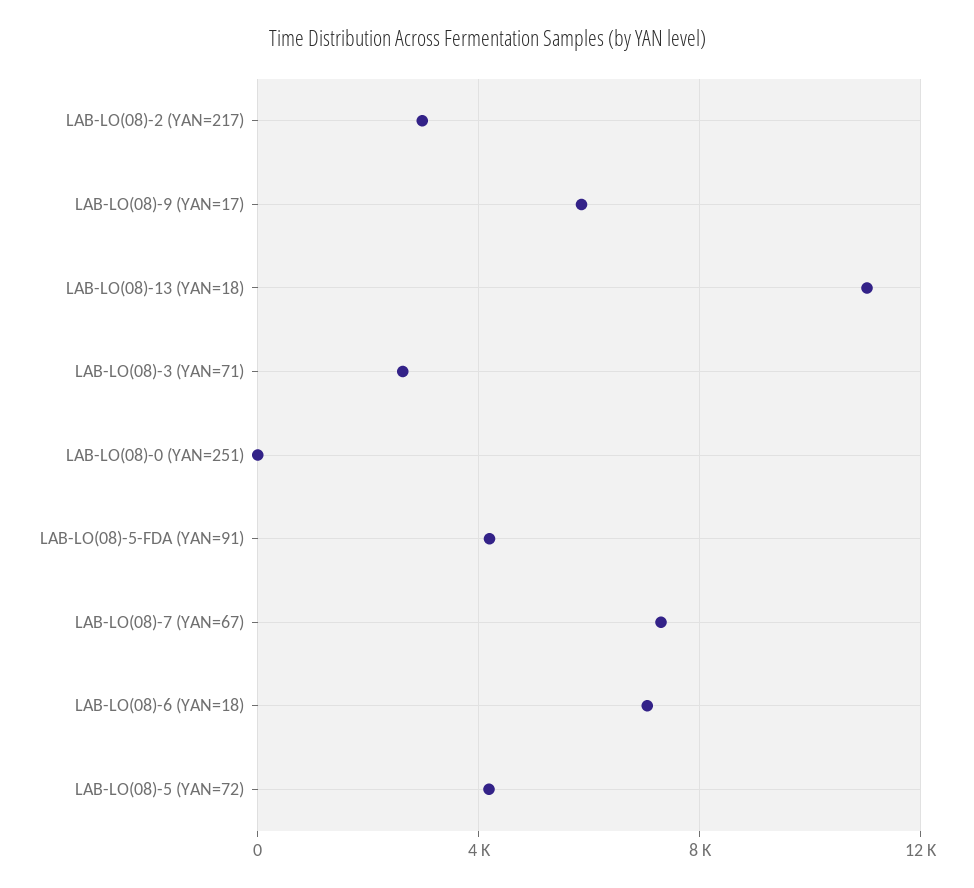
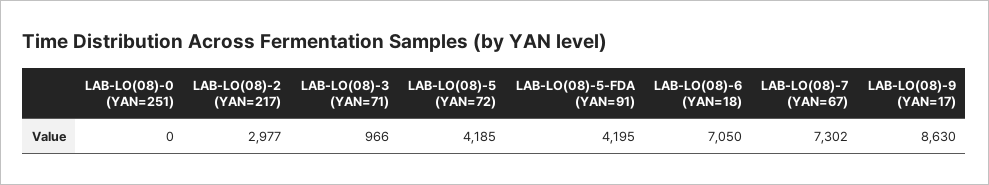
  {
    "LAB-LO(08)-2 (YAN=217)": 2977,
-   "LAB-LO(08)-9 (YAN=17)": 6000,
+   "LAB-LO(08)-9 (YAN=17)": 8630,
-   "LAB-LO(08)-13 (YAN=18)": 11000,
-   "LAB-LO(08)-3 (YAN=71)": 2500,
+   "LAB-LO(08)-3 (YAN=71)": 966,
    "LAB-LO(08)-0 (YAN=251)": 0,
    "LAB-LO(08)-5-FDA (YAN=91)": 4195,
    "LAB-LO(08)-7 (YAN=67)": 7302,
    "LAB-LO(08)-6 (YAN=18)": 7050,
    "LAB-LO(08)-5 (YAN=72)": 4185
  }

